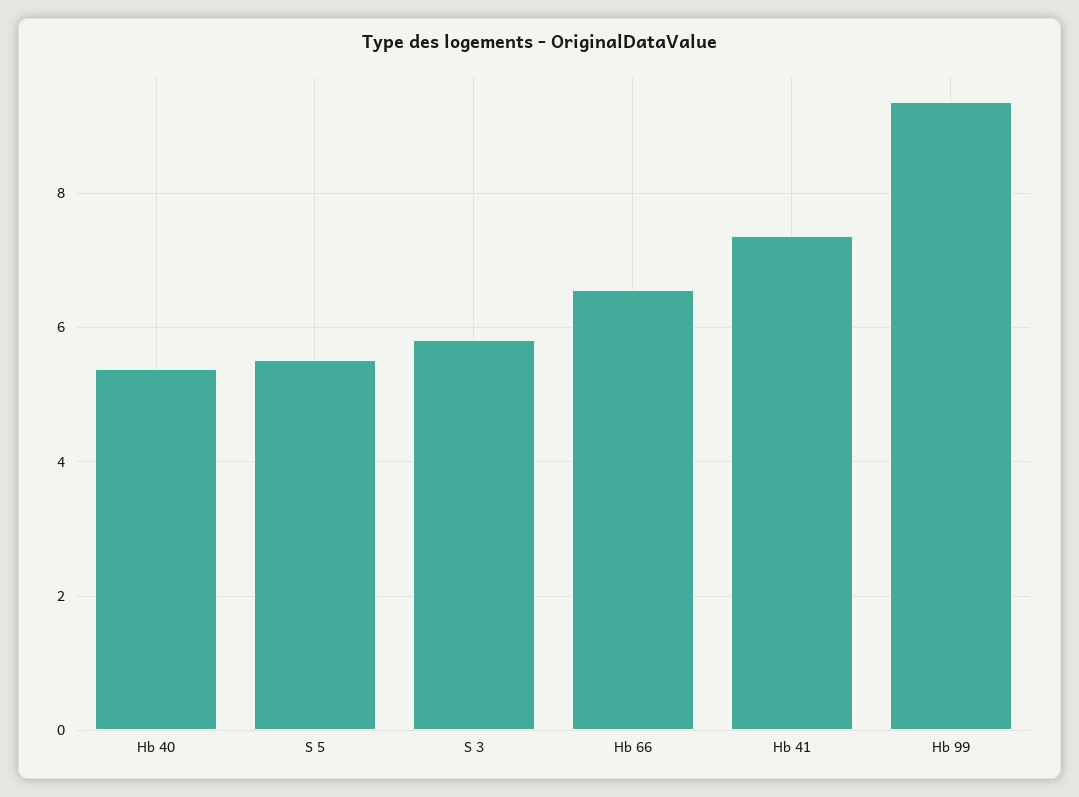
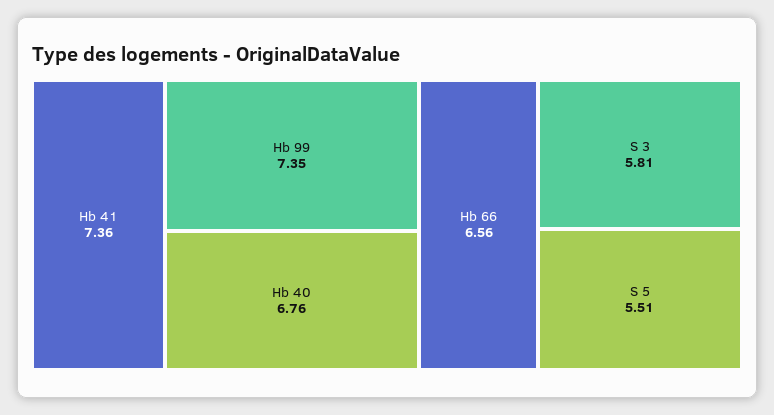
  {
-   "Hb 40": 5.4,
+   "Hb 40": 6.76,
    "S 5": 5.51,
    "S 3": 5.81,
    "Hb 66": 6.56,
    "Hb 41": 7.36,
-   "Hb 99": 9.4
+   "Hb 99": 7.35
  }

